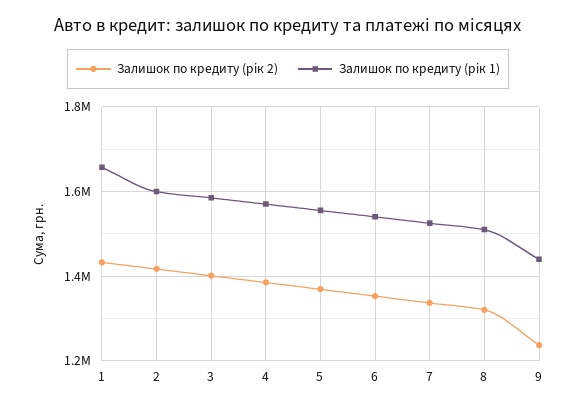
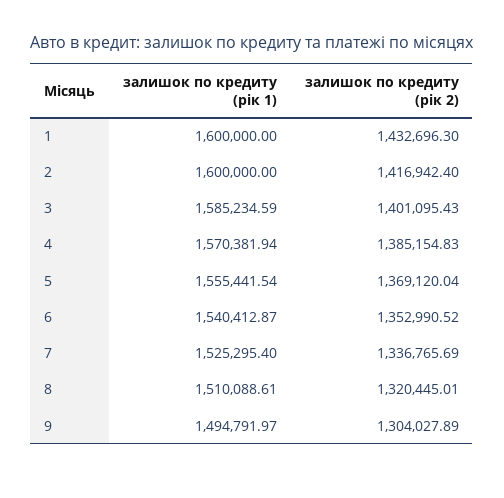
  {
    "Залишок по кредиту (рік 2)": {
      "1": 1432696.3,
      "2": 1416942.4,
      "3": 1401095.43,
      "4": 1385154.83,
      "5": 1369120.04,
      "6": 1352990.52,
      "7": 1336765.69,
      "8": 1320445.01,
-     "9": 1240000
+     "9": 1304027.89
    },
    "Залишок по кредиту (рік 1)": {
-     "1": 1660000,
+     "1": 1600000,
      "2": 1600000,
      "3": 1585234.59,
      "4": 1570381.94,
      "5": 1555441.54,
      "6": 1540412.87,
      "7": 1525295.4,
      "8": 1510088.61,
-     "9": 1440000
+     "9": 1494791.97
    }
  }

